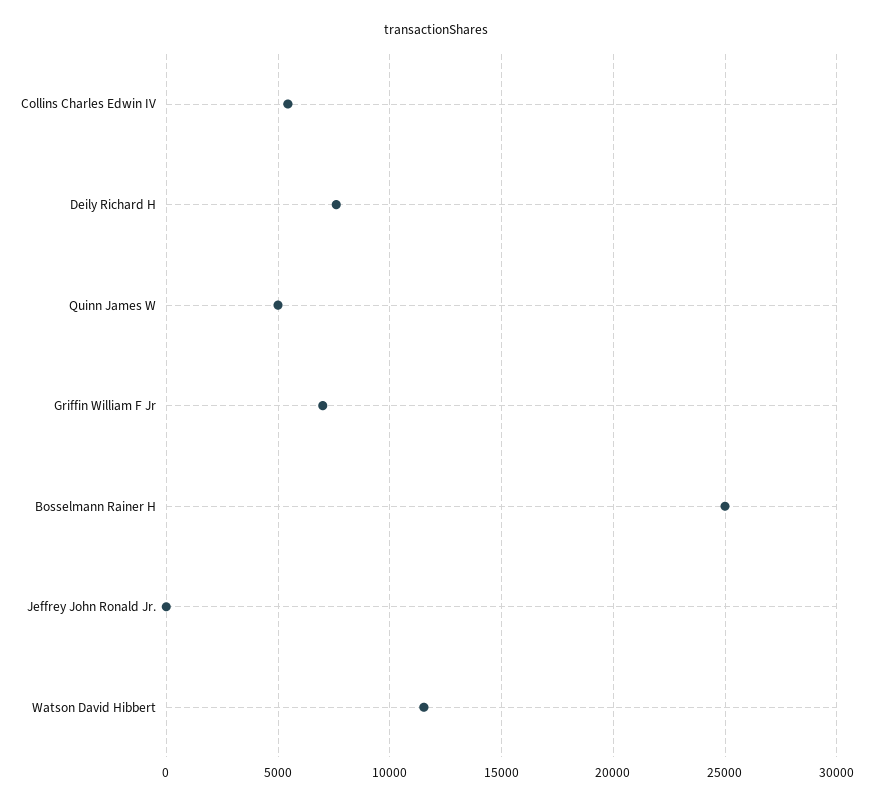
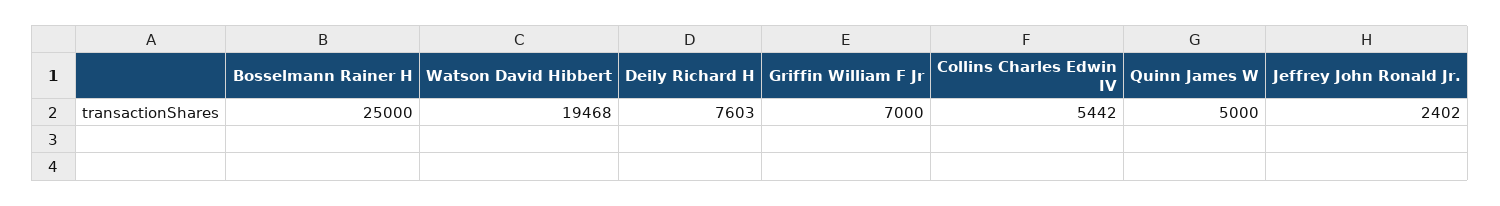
  {
    "Collins Charles Edwin IV": 5442,
    "Deily Richard H": 7603,
    "Quinn James W": 5000,
    "Griffin William F Jr": 7000,
    "Bosselmann Rainer H": 25000,
-   "Jeffrey John Ronald Jr.": 0,
+   "Jeffrey John Ronald Jr.": 2402,
-   "Watson David Hibbert": 11500
+   "Watson David Hibbert": 19468
  }

